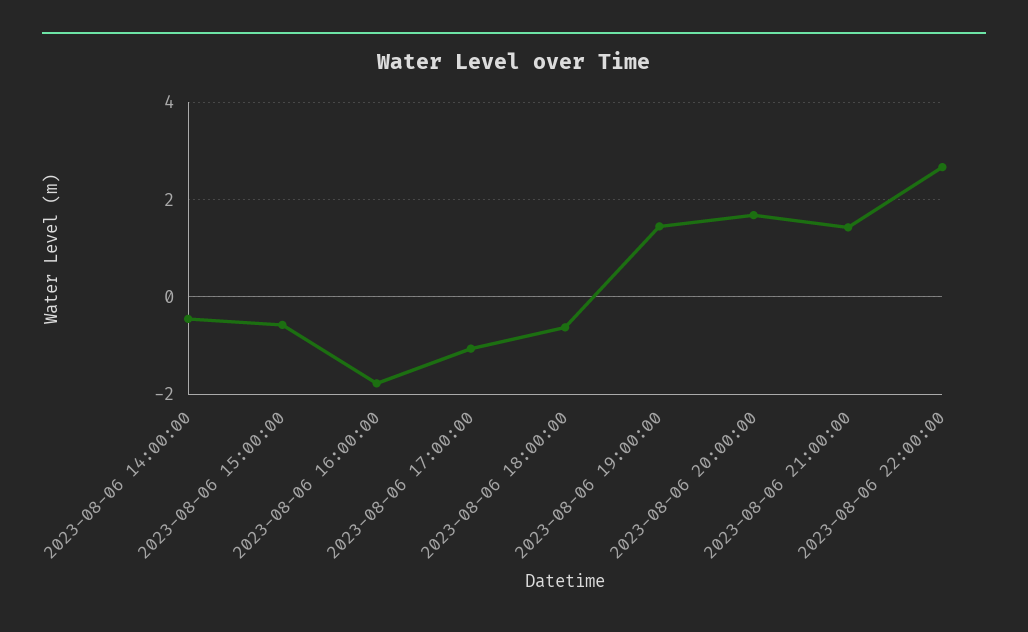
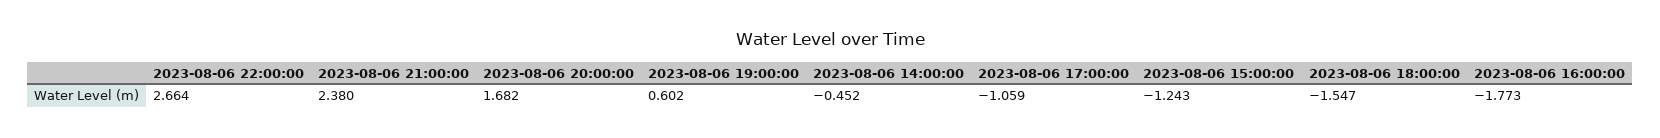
  {
    "2023-08-06 14:00:00": -0.452,
-   "2023-08-06 15:00:00": -0.6,
+   "2023-08-06 15:00:00": -1.243,
    "2023-08-06 16:00:00": -1.773,
    "2023-08-06 17:00:00": -1.059,
-   "2023-08-06 18:00:00": -0.6,
+   "2023-08-06 18:00:00": -1.547,
-   "2023-08-06 19:00:00": 1.4,
+   "2023-08-06 19:00:00": 0.602,
    "2023-08-06 20:00:00": 1.682,
-   "2023-08-06 21:00:00": 1.4,
+   "2023-08-06 21:00:00": 2.38,
    "2023-08-06 22:00:00": 2.664
  }

